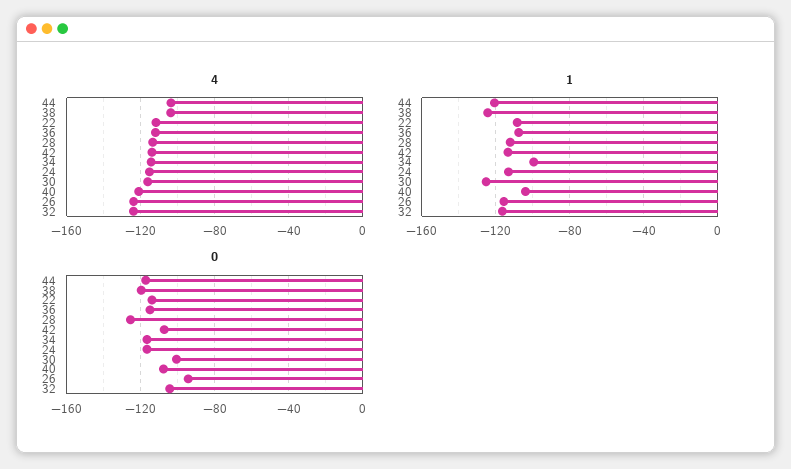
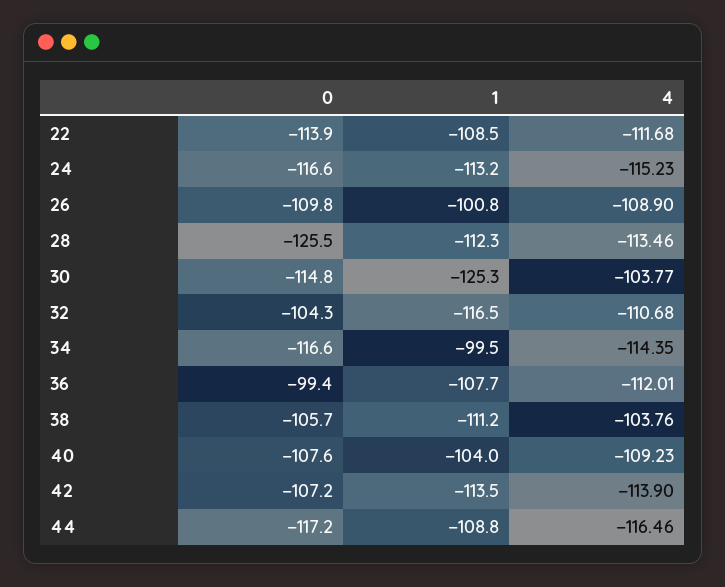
  {
    "4": {
-     "44": -105,
+     "44": -116.46,
      "38": -103.76,
      "22": -111.68,
      "36": -112.01,
      "28": -113.46,
      "42": -113.9,
      "34": -114.35,
      "24": -115.23,
-     "30": -115,
+     "30": -103.77,
-     "40": -120,
+     "40": -109.23,
-     "26": -125,
+     "26": -108.9,
-     "32": -125
+     "32": -110.68
    },
    "1": {
-     "44": -120,
+     "44": -108.8,
-     "38": -125,
+     "38": -111.2,
      "22": -108.5,
      "36": -107.7,
      "28": -112.3,
      "42": -113.5,
      "34": -99.5,
      "24": -113.2,
      "30": -125.3,
      "40": -104,
-     "26": -115,
+     "26": -100.8,
      "32": -116.5
    },
    "0": {
      "44": -117.2,
-     "38": -120,
+     "38": -105.7,
      "22": -113.9,
-     "36": -115,
+     "36": -99.4,
      "28": -125.5,
      "42": -107.2,
      "34": -116.6,
      "24": -116.6,
-     "30": -100,
+     "30": -114.8,
      "40": -107.6,
-     "26": -95,
+     "26": -109.8,
      "32": -104.3
    }
  }

